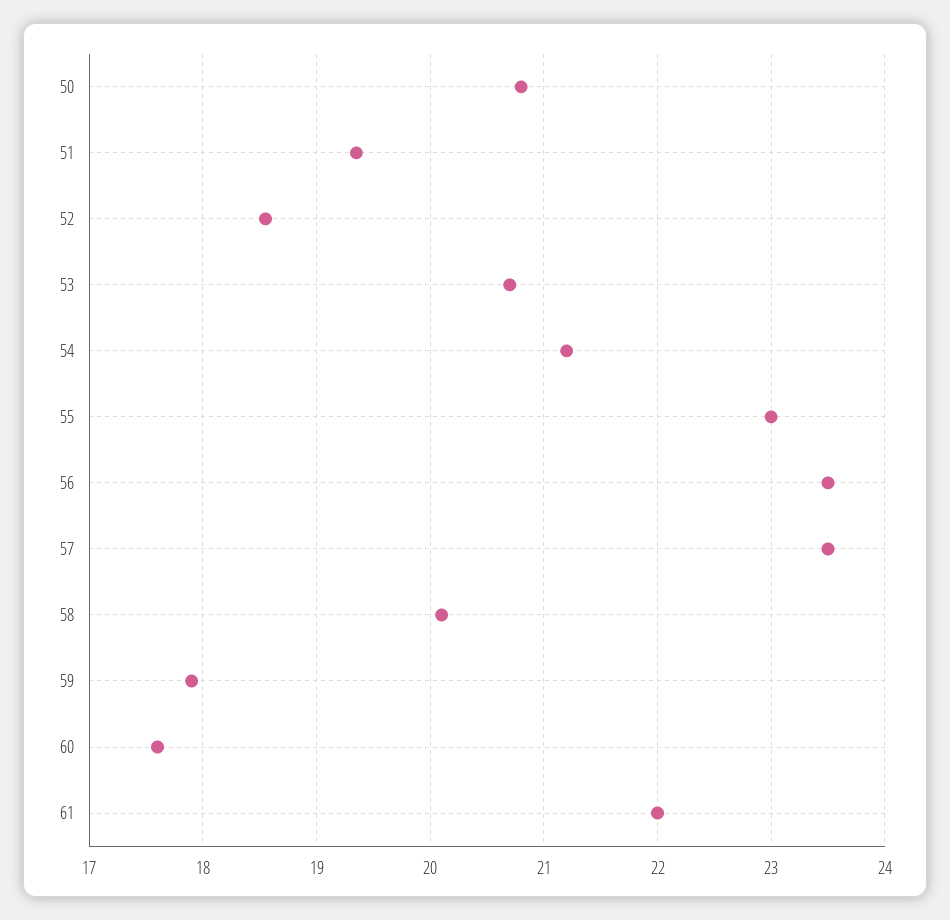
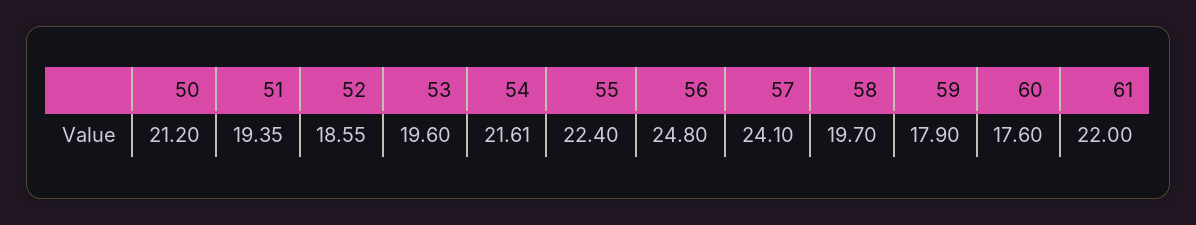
  {
-   "50": 20.8,
+   "50": 21.2,
    "51": 19.35,
    "52": 18.55,
-   "53": 20.7,
+   "53": 19.6,
-   "54": 21.2,
+   "54": 21.61,
-   "55": 23,
+   "55": 22.4,
-   "56": 23.5,
+   "56": 24.8,
-   "57": 23.5,
+   "57": 24.1,
-   "58": 20.1,
+   "58": 19.7,
    "59": 17.9,
    "60": 17.6,
    "61": 22
  }

